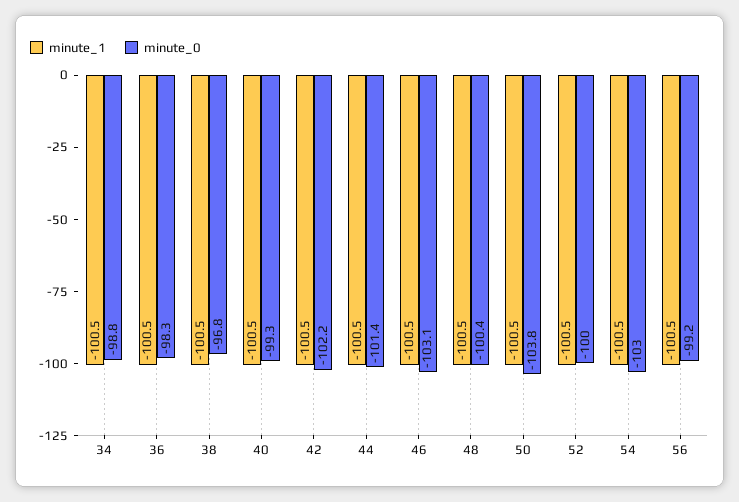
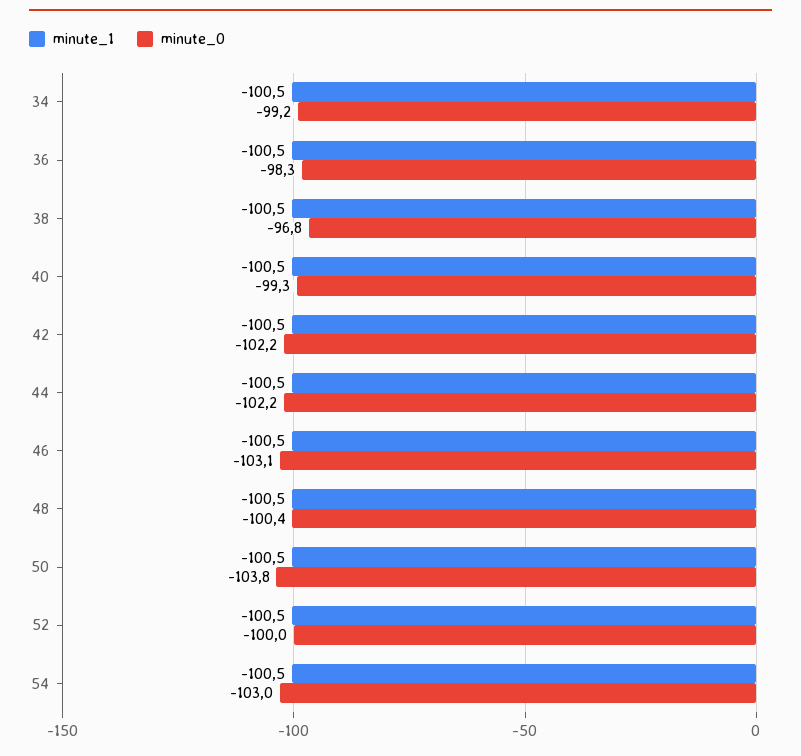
  {
    "minute_1": {
      "34": -100.5,
      "36": -100.5,
      "38": -100.5,
      "40": -100.5,
      "42": -100.5,
      "44": -100.5,
      "46": -100.5,
      "48": -100.5,
      "50": -100.5,
      "52": -100.5,
-     "54": -100.5,
+     "54": -100.5
-     "56": -100.5
    },
    "minute_0": {
-     "34": -98.8,
+     "34": -99.2,
      "36": -98.3,
      "38": -96.8,
      "40": -99.3,
      "42": -102.2,
-     "44": -101.4,
+     "44": -102.2,
      "46": -103.1,
      "48": -100.4,
      "50": -103.8,
      "52": -100,
-     "54": -103,
+     "54": -103
-     "56": -99.2
    }
  }

